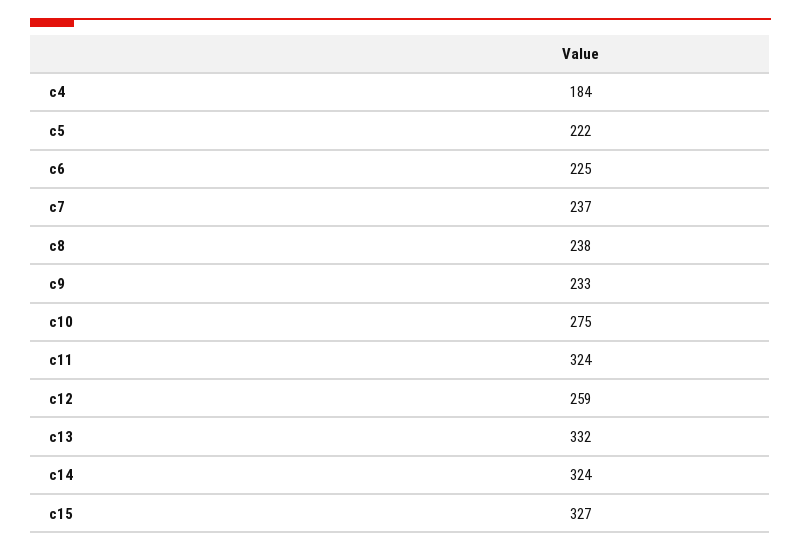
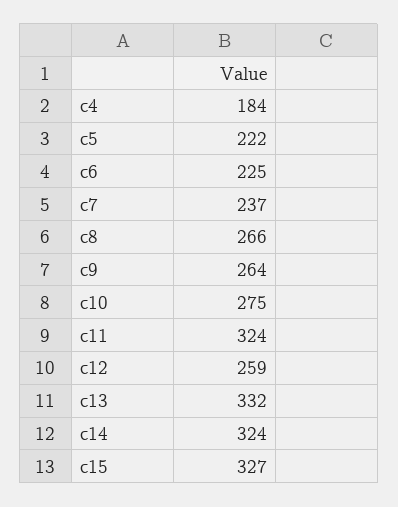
  {
    "c4": 184,
    "c5": 222,
    "c6": 225,
    "c7": 237,
-   "c8": 238,
+   "c8": 266,
-   "c9": 233,
+   "c9": 264,
    "c10": 275,
    "c11": 324,
    "c12": 259,
    "c13": 332,
    "c14": 324,
    "c15": 327
  }

